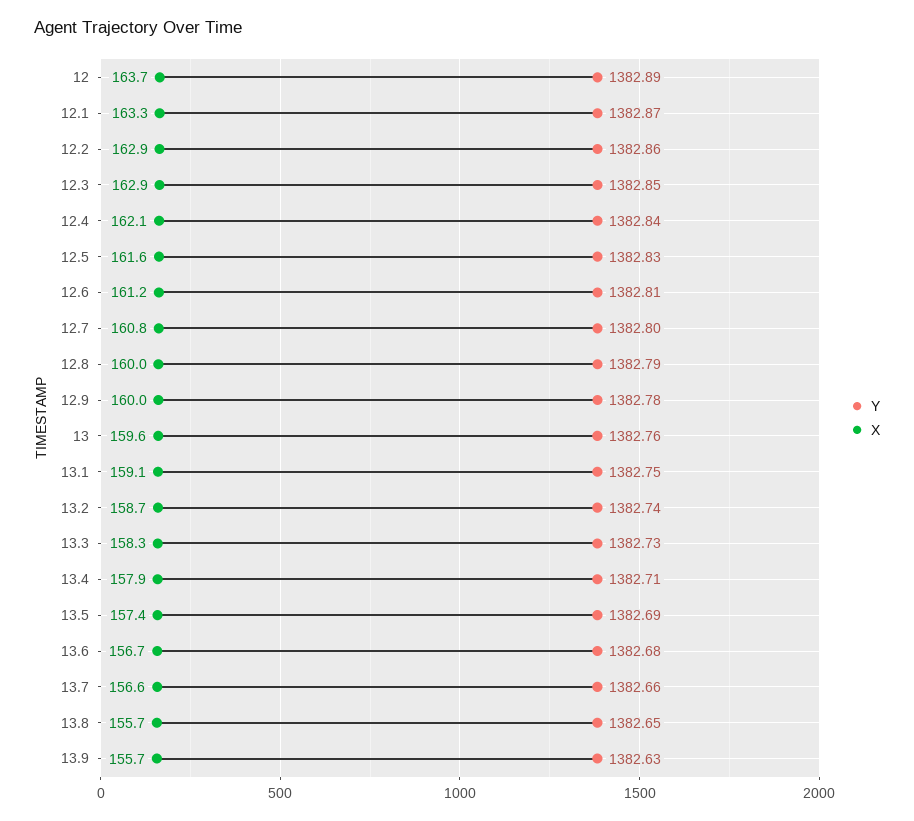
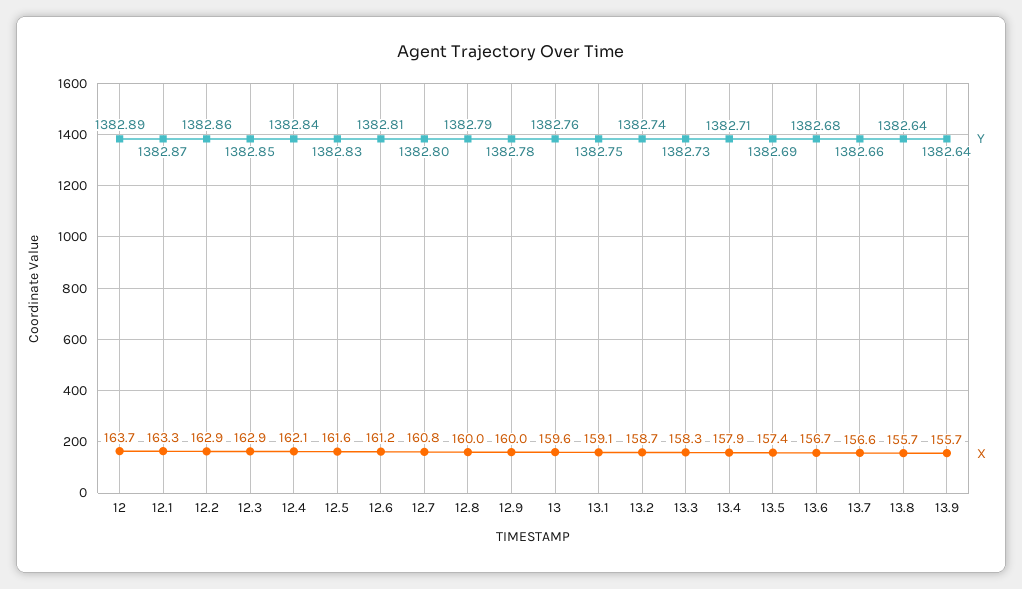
  {
    "Y": {
      "12": 1382.89,
      "12.1": 1382.87,
      "12.2": 1382.86,
      "12.3": 1382.85,
      "12.4": 1382.84,
      "12.5": 1382.83,
      "12.6": 1382.81,
      "12.7": 1382.8,
      "12.8": 1382.79,
      "12.9": 1382.78,
      "13": 1382.76,
      "13.1": 1382.75,
      "13.2": 1382.74,
      "13.3": 1382.73,
      "13.4": 1382.71,
      "13.5": 1382.69,
      "13.6": 1382.68,
      "13.7": 1382.66,
-     "13.8": 1382.65,
+     "13.8": 1382.64,
-     "13.9": 1382.63
+     "13.9": 1382.64
    },
    "X": {
      "12": 163.7,
      "12.1": 163.3,
      "12.2": 162.9,
      "12.3": 162.9,
      "12.4": 162.1,
      "12.5": 161.6,
      "12.6": 161.2,
      "12.7": 160.8,
      "12.8": 160,
      "12.9": 160,
      "13": 159.6,
      "13.1": 159.1,
      "13.2": 158.7,
      "13.3": 158.3,
      "13.4": 157.9,
      "13.5": 157.4,
      "13.6": 156.7,
      "13.7": 156.6,
      "13.8": 155.7,
      "13.9": 155.7
    }
  }

